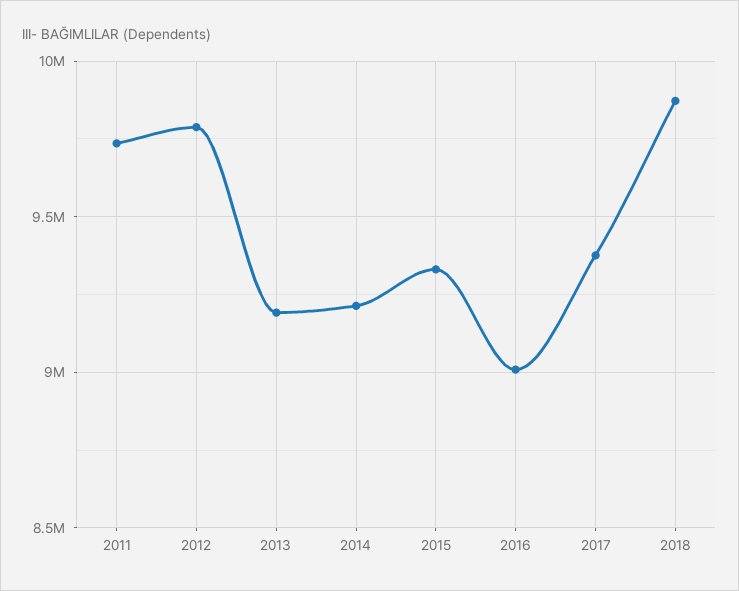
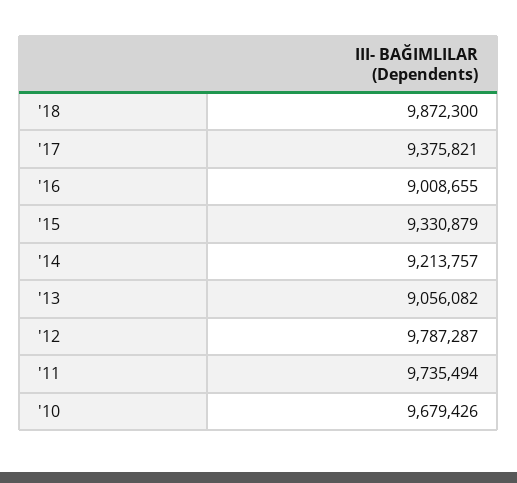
  {
    "2011": 9735494,
    "2012": 9787287,
-   "2013": 9200000,
+   "2013": 9056082,
    "2014": 9213757,
    "2015": 9330879,
    "2016": 9008655,
    "2017": 9375821,
-   "2018": 9872300
+   "2018": 9872300,
+   "'10": 9679426
  }

